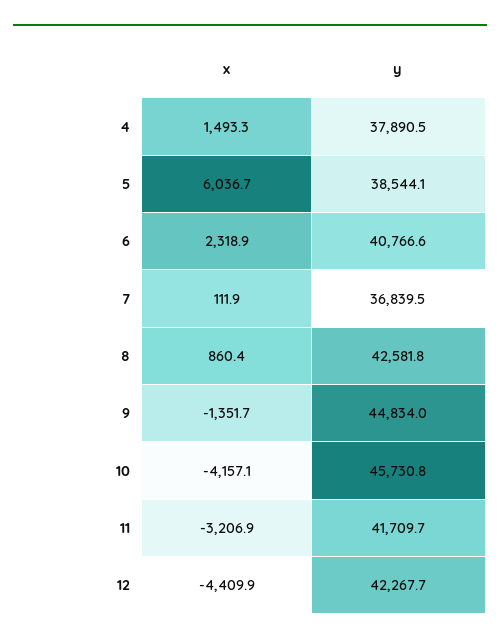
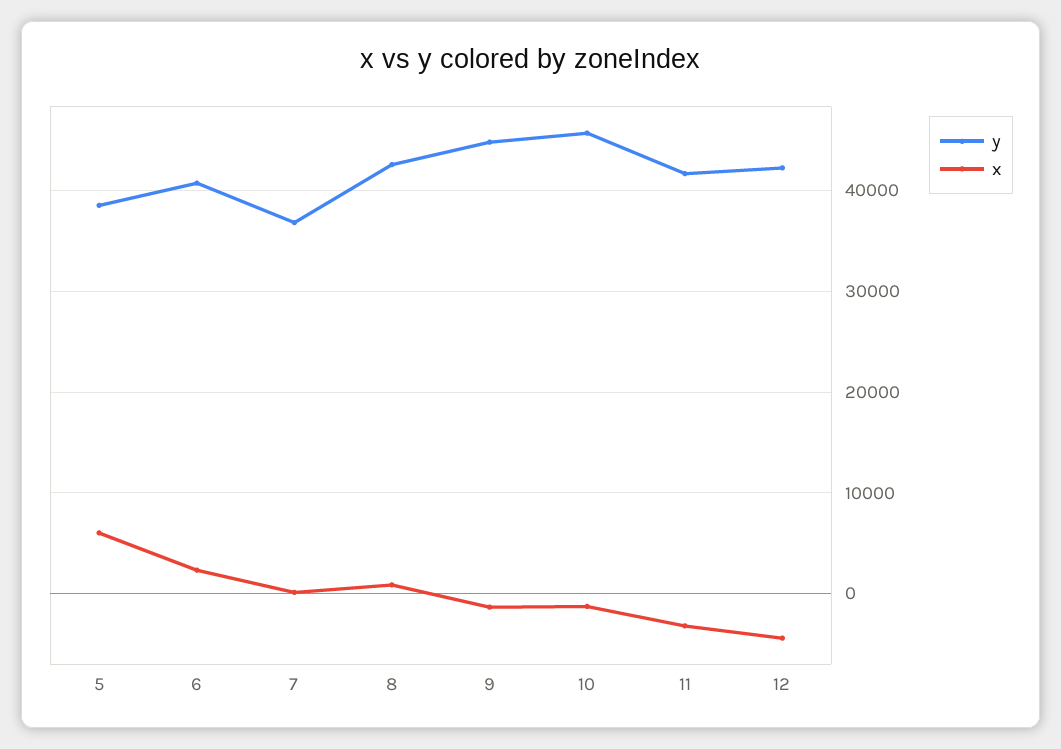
  {
    "x": {
-     "4": 1493.3,
      "5": 6036.7,
      "6": 2318.9,
      "7": 111.9,
      "8": 860.4,
      "9": -1351.7,
-     "10": -4157.1,
+     "10": -1000,
      "11": -3206.9,
      "12": -4409.9
    },
    "y": {
-     "4": 37890.5,
      "5": 38544.1,
      "6": 40766.6,
      "7": 36839.5,
      "8": 42581.8,
      "9": 44834,
      "10": 45730.8,
      "11": 41709.7,
      "12": 42267.7
    }
  }

